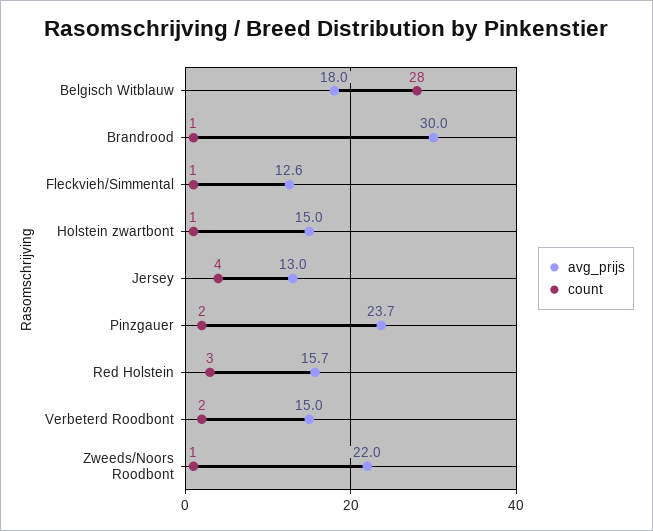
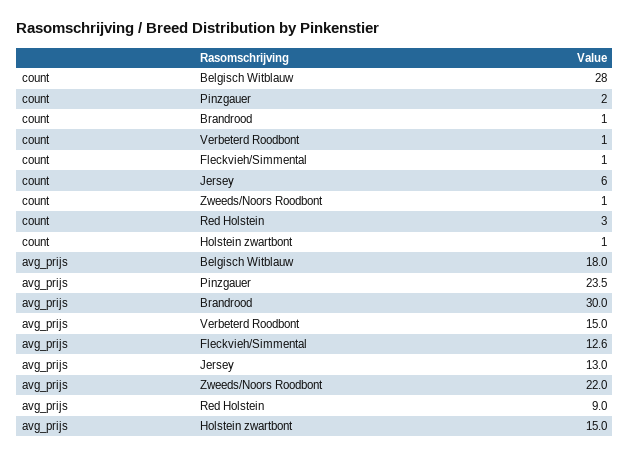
  {
    "avg_prijs": {
      "Belgisch Witblauw": 18,
      "Brandrood": 30,
      "Fleckvieh/Simmental": 12.6,
      "Holstein zwartbont": 15,
      "Jersey": 13,
-     "Pinzgauer": 23.7,
+     "Pinzgauer": 23.5,
-     "Red Holstein": 15.7,
+     "Red Holstein": 9,
      "Verbeterd Roodbont": 15,
      "Zweeds/Noors Roodbont": 22
    },
    "count": {
      "Belgisch Witblauw": 28,
      "Brandrood": 1,
      "Fleckvieh/Simmental": 1,
      "Holstein zwartbont": 1,
-     "Jersey": 4,
+     "Jersey": 6,
      "Pinzgauer": 2,
      "Red Holstein": 3,
-     "Verbeterd Roodbont": 2,
+     "Verbeterd Roodbont": 1,
      "Zweeds/Noors Roodbont": 1
    }
  }

